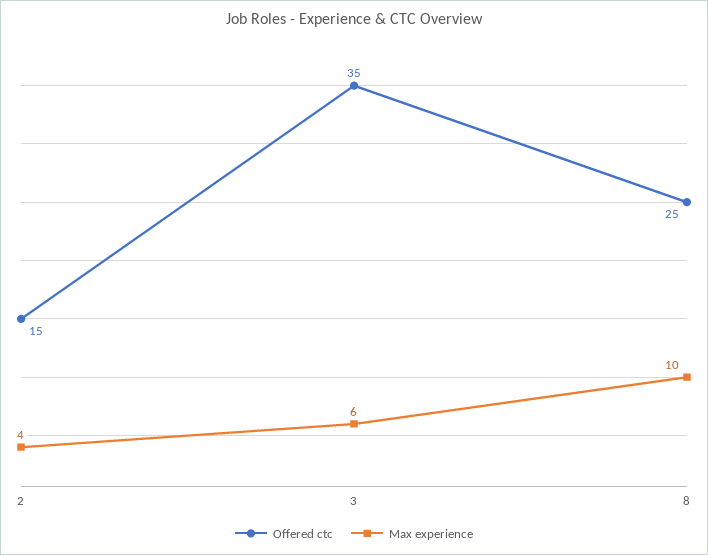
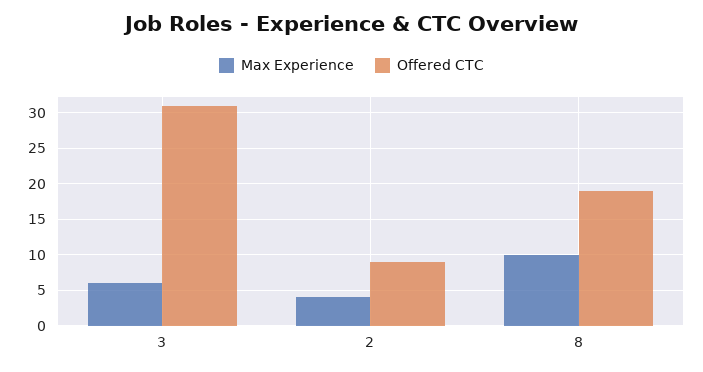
  {
    "Offered ctc": {
-     "2": 15,
+     "2": 9,
-     "3": 35,
+     "3": 31,
-     "8": 25
+     "8": 19
    },
    "Max experience": {
      "2": 4,
      "3": 6,
      "8": 10
    }
  }

